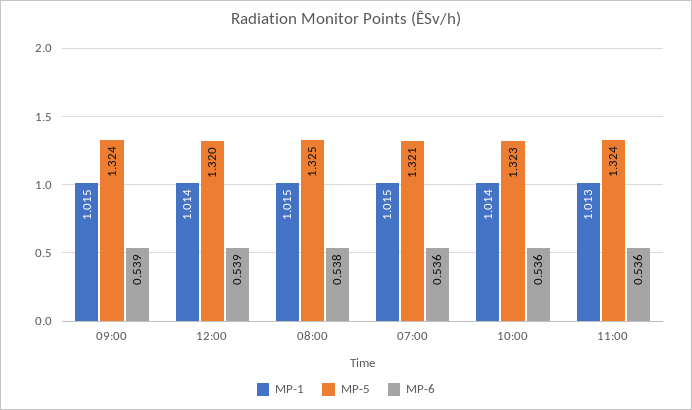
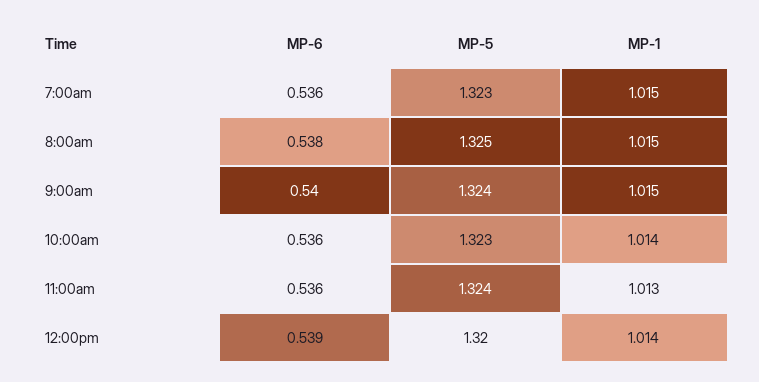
  {
    "MP-1": {
      "09:00": 1.015,
      "12:00": 1.014,
      "08:00": 1.015,
      "07:00": 1.015,
      "10:00": 1.014,
      "11:00": 1.013
    },
    "MP-5": {
      "09:00": 1.324,
      "12:00": 1.32,
      "08:00": 1.325,
-     "07:00": 1.321,
+     "07:00": 1.323,
      "10:00": 1.323,
      "11:00": 1.324
    },
    "MP-6": {
-     "09:00": 0.539,
+     "09:00": 0.54,
      "12:00": 0.539,
      "08:00": 0.538,
      "07:00": 0.536,
      "10:00": 0.536,
      "11:00": 0.536
    }
  }

